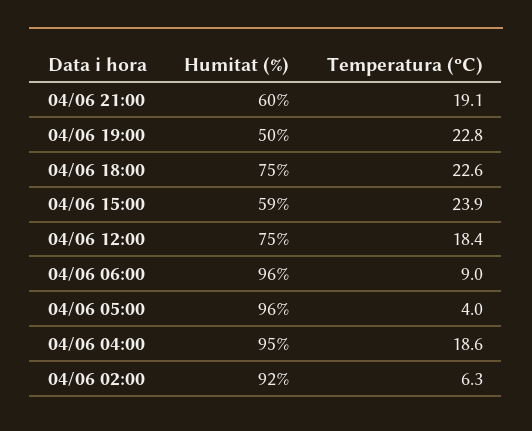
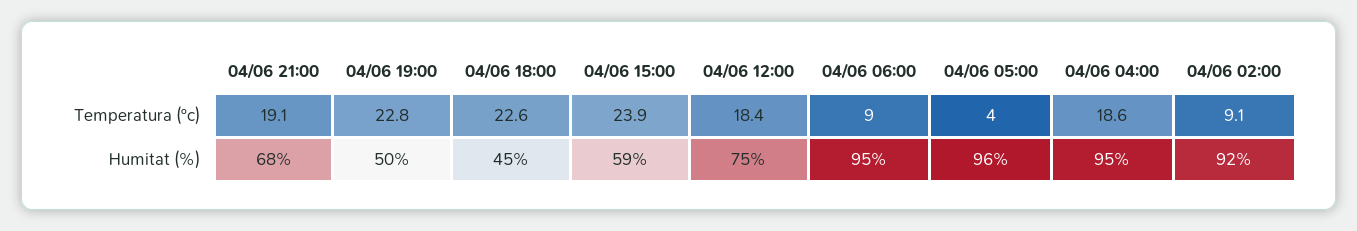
  {
    "Humitat (%)": {
-     "04/06 21:00": 60,
+     "04/06 21:00": 68,
      "04/06 19:00": 50,
-     "04/06 18:00": 75,
+     "04/06 18:00": 45,
      "04/06 15:00": 59,
      "04/06 12:00": 75,
-     "04/06 06:00": 96,
+     "04/06 06:00": 95,
      "04/06 05:00": 96,
      "04/06 04:00": 95,
      "04/06 02:00": 92
    },
    "Temperatura (ºC)": {
      "04/06 21:00": 19.1,
      "04/06 19:00": 22.8,
      "04/06 18:00": 22.6,
      "04/06 15:00": 23.9,
      "04/06 12:00": 18.4,
      "04/06 06:00": 9,
      "04/06 05:00": 4,
      "04/06 04:00": 18.6,
-     "04/06 02:00": 6.3
+     "04/06 02:00": 9.1
    }
  }

